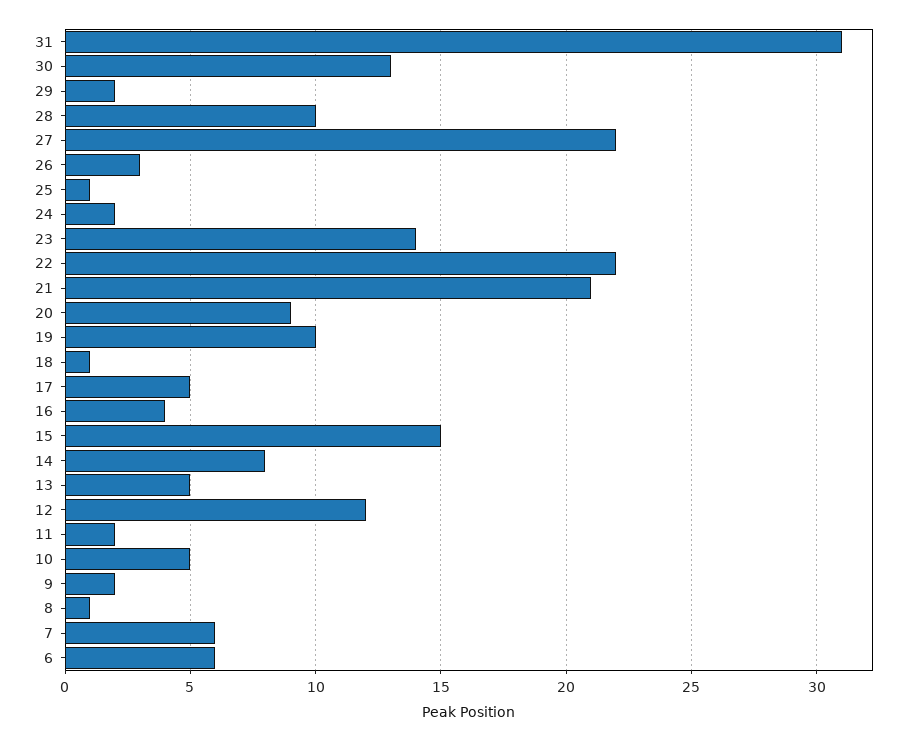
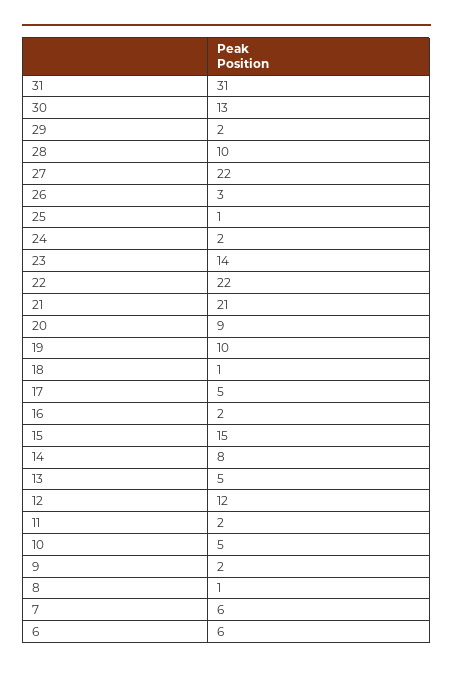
  {
    "31": 31,
    "30": 13,
    "29": 2,
    "28": 10,
    "27": 22,
    "26": 3,
    "25": 1,
    "24": 2,
    "23": 14,
    "22": 22,
    "21": 21,
    "20": 9,
    "19": 10,
    "18": 1,
    "17": 5,
-   "16": 4,
+   "16": 2,
    "15": 15,
    "14": 8,
    "13": 5,
    "12": 12,
    "11": 2,
    "10": 5,
    "9": 2,
    "8": 1,
    "7": 6,
    "6": 6
  }

